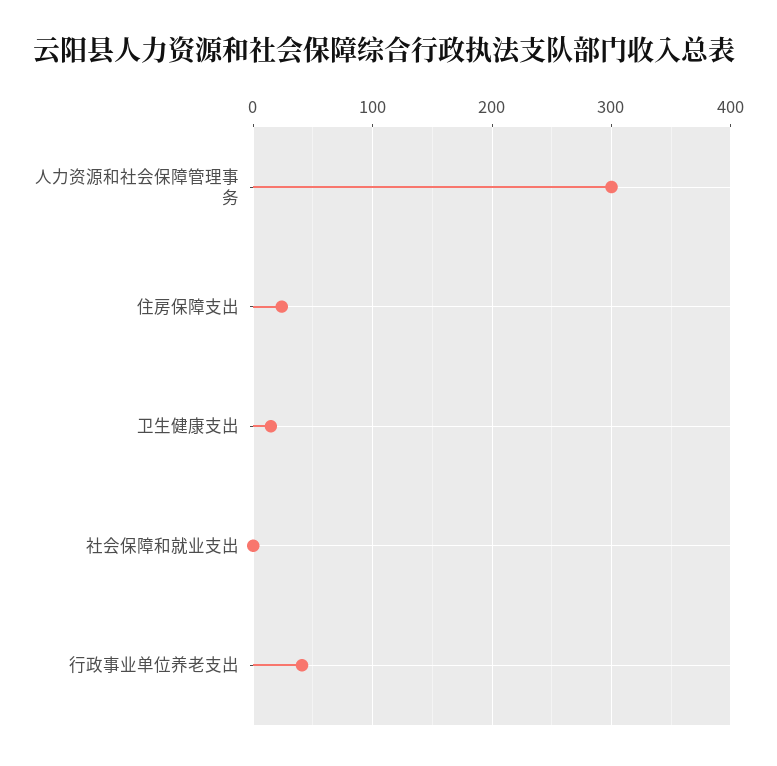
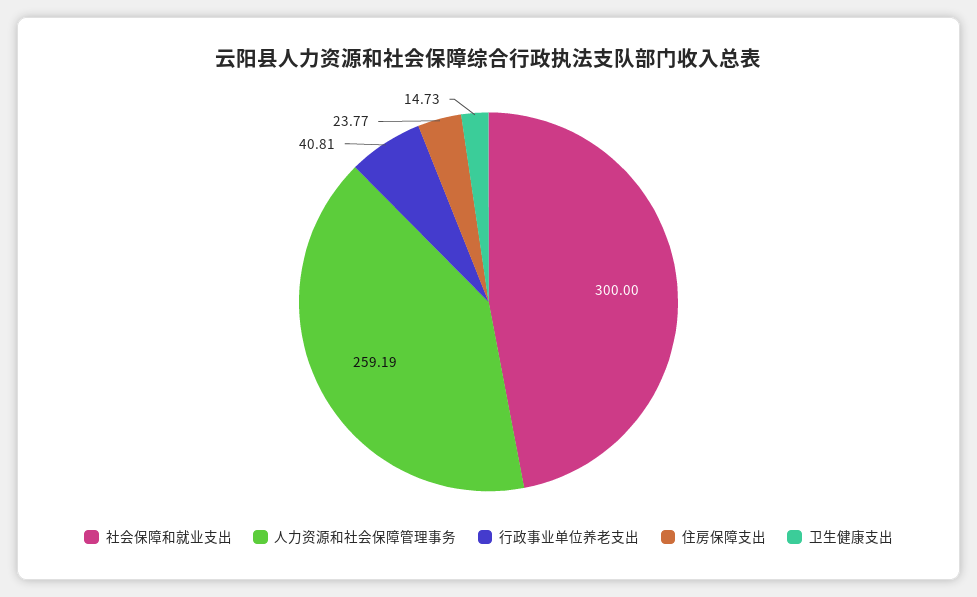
  {
-   "人力资源和社会保障管理事务": 300,
+   "人力资源和社会保障管理事务": 259.19,
    "住房保障支出": 23.77,
    "卫生健康支出": 14.73,
-   "社会保障和就业支出": 0,
+   "社会保障和就业支出": 300,
    "行政事业单位养老支出": 40.81
  }

